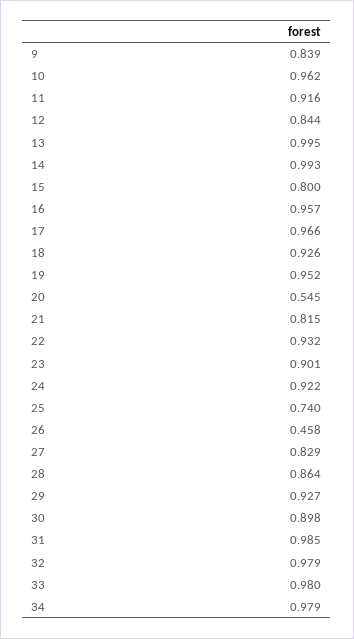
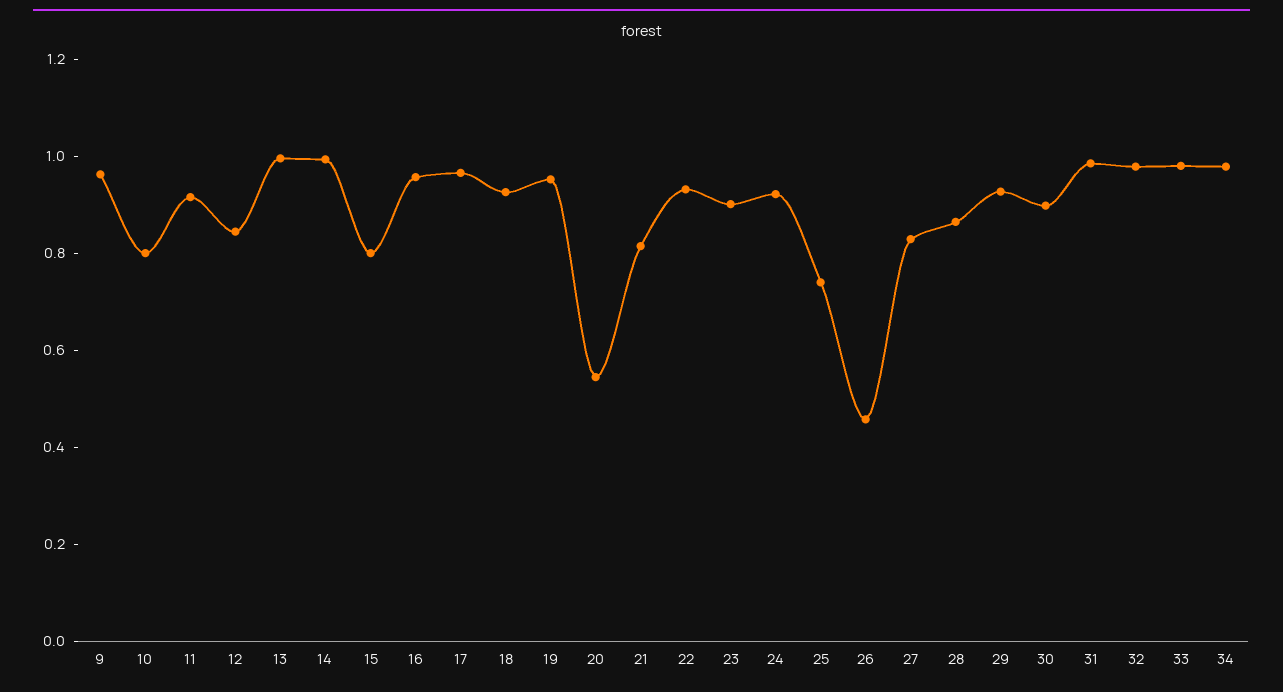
  {
-   "9": 0.839,
+   "9": 0.95,
-   "10": 0.962,
+   "10": 0.8,
    "11": 0.916,
    "12": 0.844,
    "13": 0.995,
    "14": 0.993,
    "15": 0.8,
    "16": 0.957,
    "17": 0.966,
    "18": 0.926,
    "19": 0.952,
    "20": 0.545,
    "21": 0.815,
    "22": 0.932,
    "23": 0.901,
    "24": 0.922,
    "25": 0.74,
    "26": 0.458,
    "27": 0.829,
    "28": 0.864,
    "29": 0.927,
    "30": 0.898,
    "31": 0.985,
    "32": 0.979,
    "33": 0.98,
    "34": 0.979
  }

